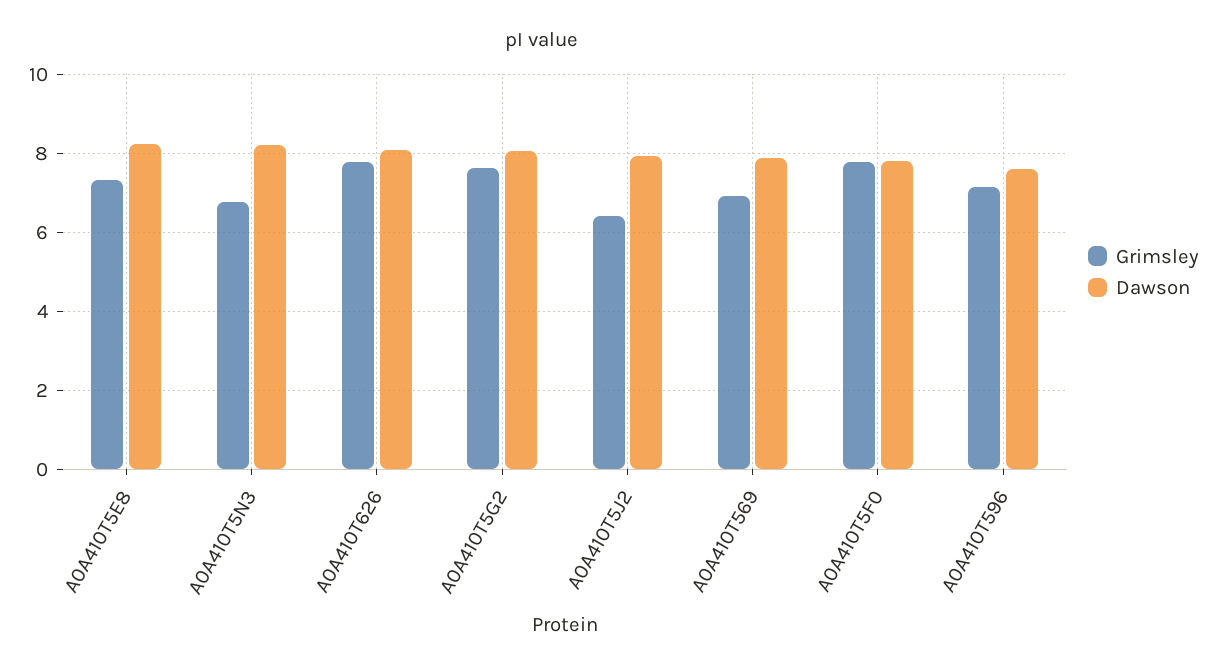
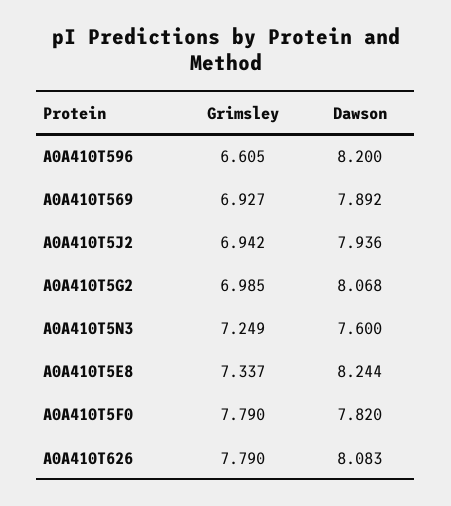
  {
    "Grimsley": {
      "A0A410T5E8": 7.337,
-     "A0A410T5N3": 6.8,
+     "A0A410T5N3": 7.249,
      "A0A410T626": 7.79,
-     "A0A410T5G2": 7.6,
+     "A0A410T5G2": 6.985,
-     "A0A410T5J2": 6.4,
+     "A0A410T5J2": 6.942,
      "A0A410T569": 6.927,
      "A0A410T5F0": 7.79,
-     "A0A410T596": 7.2
+     "A0A410T596": 6.605
    },
    "Dawson": {
      "A0A410T5E8": 8.244,
-     "A0A410T5N3": 8.2,
+     "A0A410T5N3": 7.6,
      "A0A410T626": 8.083,
      "A0A410T5G2": 8.068,
      "A0A410T5J2": 7.936,
      "A0A410T569": 7.892,
      "A0A410T5F0": 7.82,
-     "A0A410T596": 7.6
+     "A0A410T596": 8.2
    }
  }

